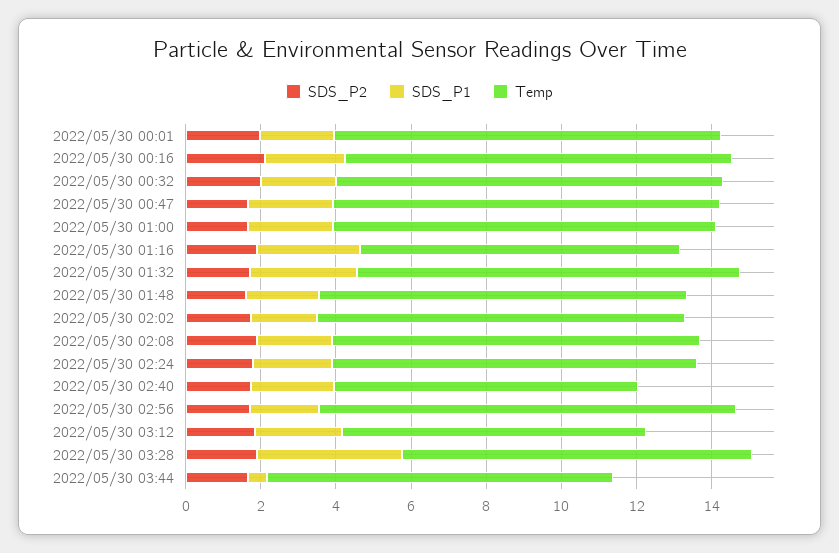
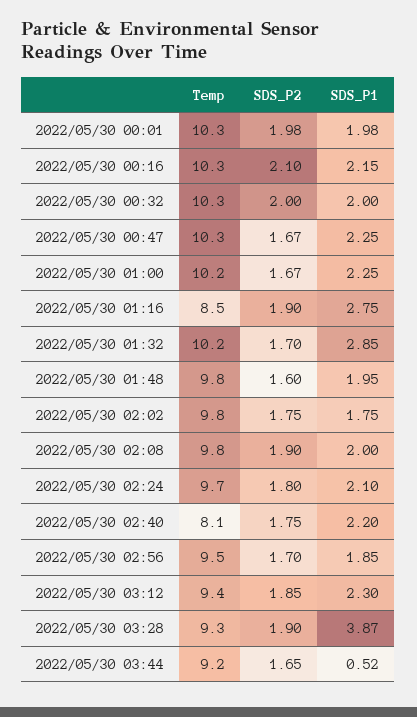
  {
    "SDS_P2": {
      "2022/05/30 00:01": 1.98,
      "2022/05/30 00:16": 2.1,
      "2022/05/30 00:32": 2,
      "2022/05/30 00:47": 1.67,
      "2022/05/30 01:00": 1.67,
      "2022/05/30 01:16": 1.9,
      "2022/05/30 01:32": 1.7,
      "2022/05/30 01:48": 1.6,
      "2022/05/30 02:02": 1.75,
      "2022/05/30 02:08": 1.9,
      "2022/05/30 02:24": 1.8,
      "2022/05/30 02:40": 1.75,
      "2022/05/30 02:56": 1.7,
      "2022/05/30 03:12": 1.85,
      "2022/05/30 03:28": 1.9,
      "2022/05/30 03:44": 1.65
    },
    "SDS_P1": {
      "2022/05/30 00:01": 1.98,
      "2022/05/30 00:16": 2.15,
      "2022/05/30 00:32": 2,
      "2022/05/30 00:47": 2.25,
      "2022/05/30 01:00": 2.25,
      "2022/05/30 01:16": 2.75,
      "2022/05/30 01:32": 2.85,
      "2022/05/30 01:48": 1.95,
      "2022/05/30 02:02": 1.75,
      "2022/05/30 02:08": 2,
      "2022/05/30 02:24": 2.1,
      "2022/05/30 02:40": 2.2,
      "2022/05/30 02:56": 1.85,
      "2022/05/30 03:12": 2.3,
      "2022/05/30 03:28": 3.87,
      "2022/05/30 03:44": 0.52
    },
    "Temp": {
      "2022/05/30 00:01": 10.3,
      "2022/05/30 00:16": 10.3,
      "2022/05/30 00:32": 10.3,
      "2022/05/30 00:47": 10.3,
      "2022/05/30 01:00": 10.2,
      "2022/05/30 01:16": 8.5,
      "2022/05/30 01:32": 10.2,
      "2022/05/30 01:48": 9.8,
      "2022/05/30 02:02": 9.8,
      "2022/05/30 02:08": 9.8,
      "2022/05/30 02:24": 9.7,
      "2022/05/30 02:40": 8.1,
-     "2022/05/30 02:56": 11,
+     "2022/05/30 02:56": 9.5,
-     "2022/05/30 03:12": 8,
+     "2022/05/30 03:12": 9.4,
      "2022/05/30 03:28": 9.3,
      "2022/05/30 03:44": 9.2
    }
  }

